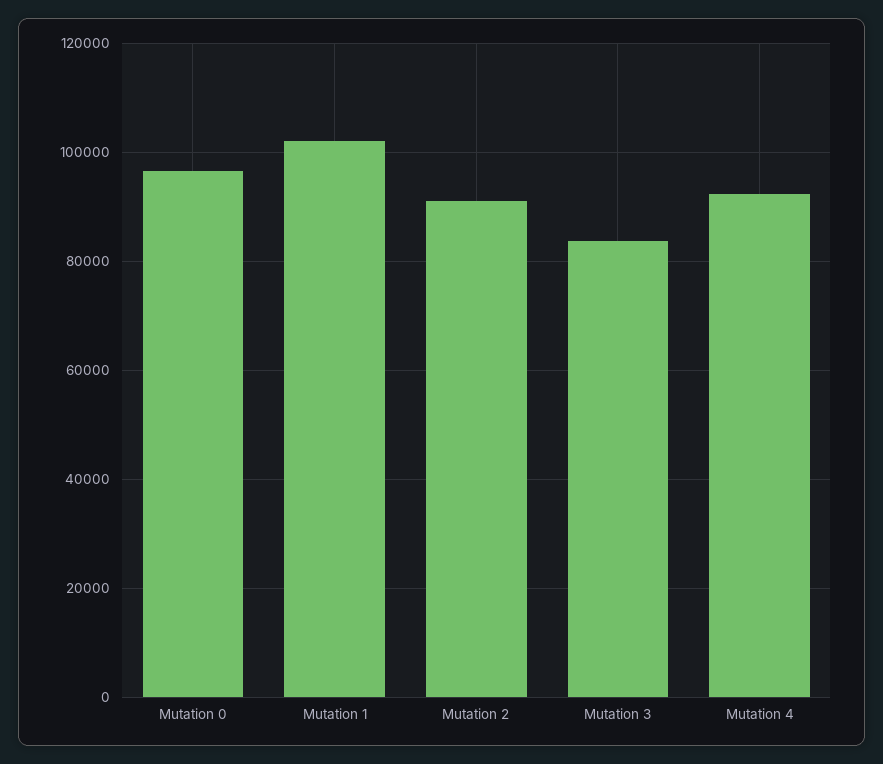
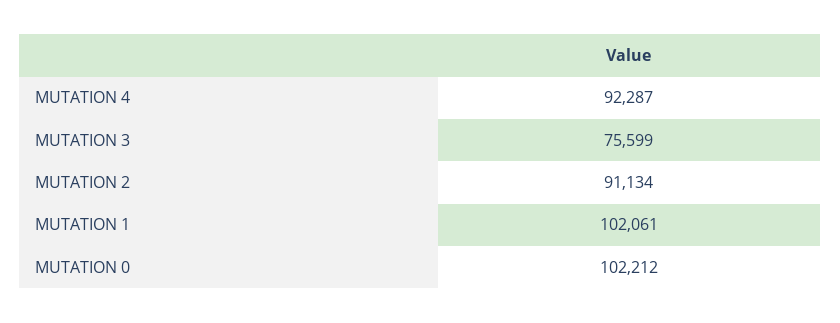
  {
-   "Mutation 0": 96000,
+   "Mutation 0": 102212,
    "Mutation 1": 102061,
    "Mutation 2": 91134,
-   "Mutation 3": 84000,
+   "Mutation 3": 75599,
    "Mutation 4": 92287
  }

